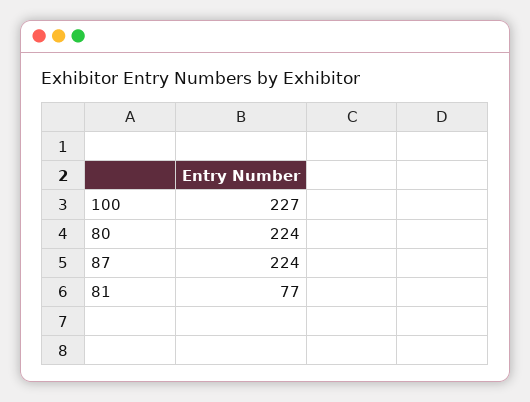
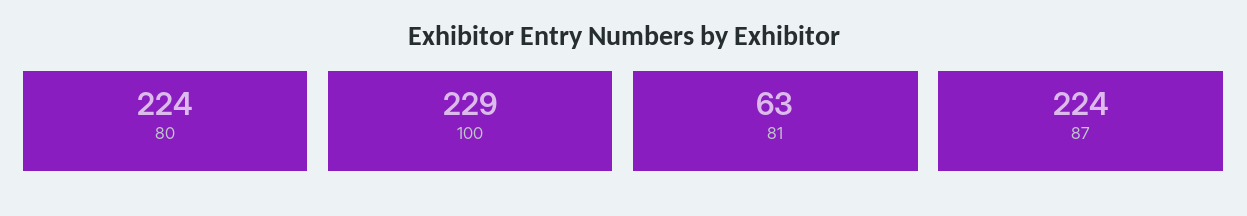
  {
-   "100": 227,
+   "100": 229,
    "80": 224,
    "87": 224,
-   "81": 77
+   "81": 63
  }

